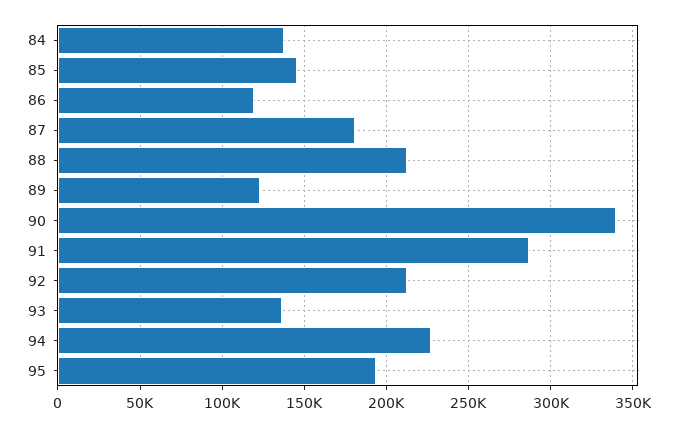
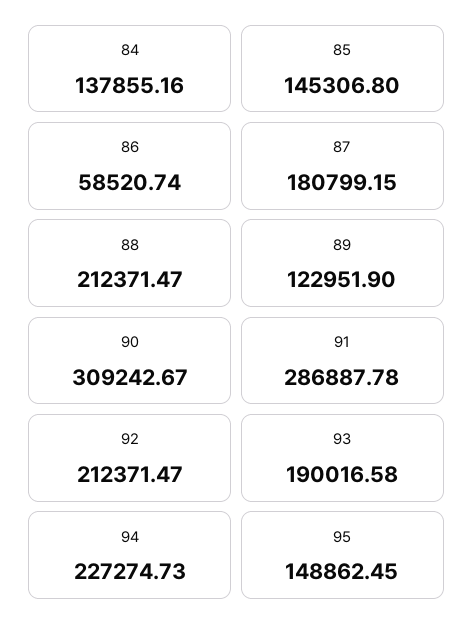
  {
    "84": 137855.16,
    "85": 145306.8,
-   "86": 120000,
+   "86": 58520.74,
    "87": 180799.15,
    "88": 212371.47,
    "89": 122951.9,
-   "90": 340000,
+   "90": 309242.67,
    "91": 286887.78,
    "92": 212371.47,
-   "93": 135000,
+   "93": 190016.58,
    "94": 227274.73,
-   "95": 195000
+   "95": 148862.45
  }

